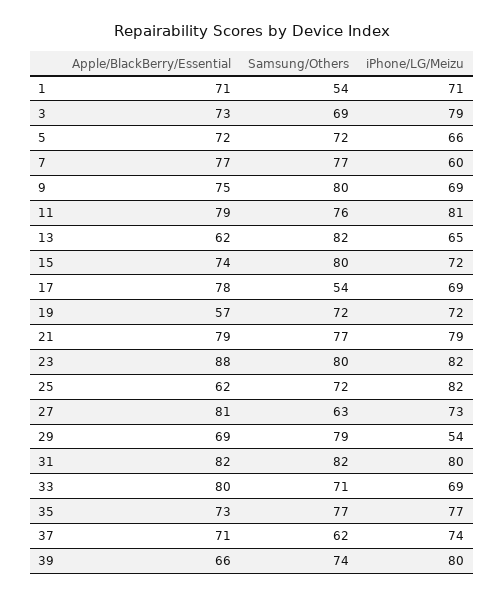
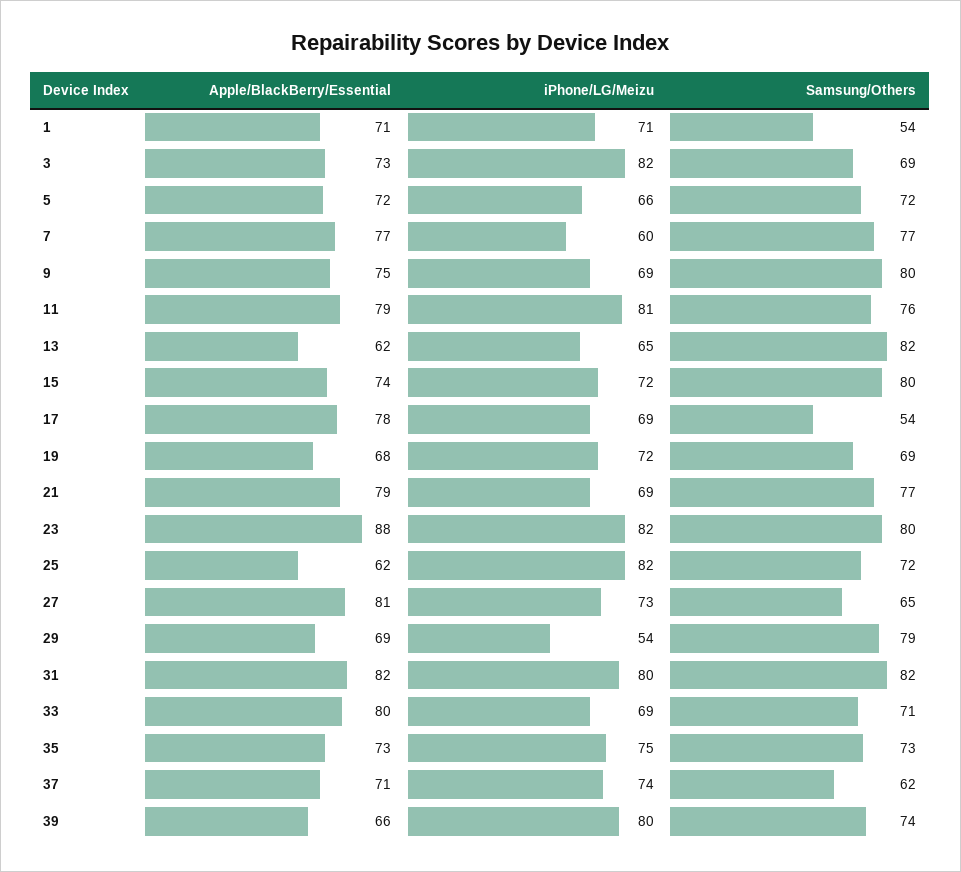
  {
    "Apple/BlackBerry/Essential": {
      "1": 71,
      "3": 73,
      "5": 72,
      "7": 77,
      "9": 75,
      "11": 79,
      "13": 62,
      "15": 74,
      "17": 78,
-     "19": 57,
+     "19": 68,
      "21": 79,
      "23": 88,
      "25": 62,
      "27": 81,
      "29": 69,
      "31": 82,
      "33": 80,
      "35": 73,
      "37": 71,
      "39": 66
    },
    "Samsung/Others": {
      "1": 54,
      "3": 69,
      "5": 72,
      "7": 77,
      "9": 80,
      "11": 76,
      "13": 82,
      "15": 80,
      "17": 54,
-     "19": 72,
+     "19": 69,
      "21": 77,
      "23": 80,
      "25": 72,
-     "27": 63,
+     "27": 65,
      "29": 79,
      "31": 82,
      "33": 71,
-     "35": 77,
+     "35": 73,
      "37": 62,
      "39": 74
    },
    "iPhone/LG/Meizu": {
      "1": 71,
-     "3": 79,
+     "3": 82,
      "5": 66,
      "7": 60,
      "9": 69,
      "11": 81,
      "13": 65,
      "15": 72,
      "17": 69,
      "19": 72,
-     "21": 79,
+     "21": 69,
      "23": 82,
      "25": 82,
      "27": 73,
      "29": 54,
      "31": 80,
      "33": 69,
-     "35": 77,
+     "35": 75,
      "37": 74,
      "39": 80
    }
  }

